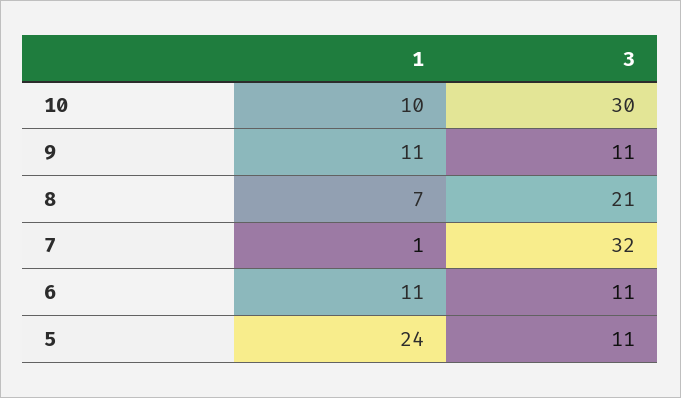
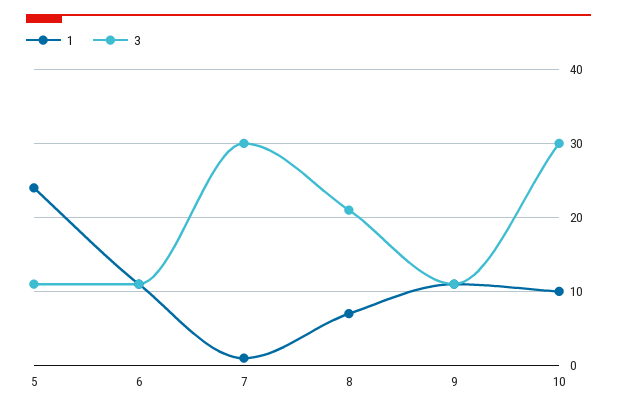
  {
    "1": {
      "10": 10,
      "9": 11,
      "8": 7,
      "7": 1,
      "6": 11,
      "5": 24
    },
    "3": {
      "10": 30,
      "9": 11,
      "8": 21,
-     "7": 32,
+     "7": 30,
      "6": 11,
      "5": 11
    }
  }

